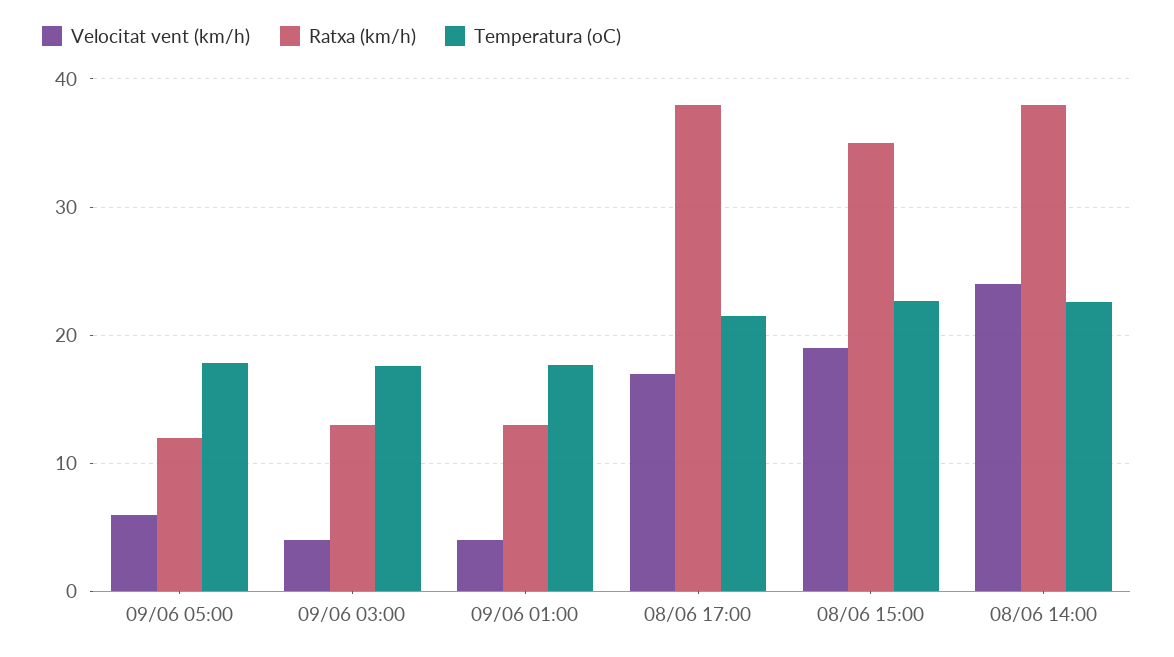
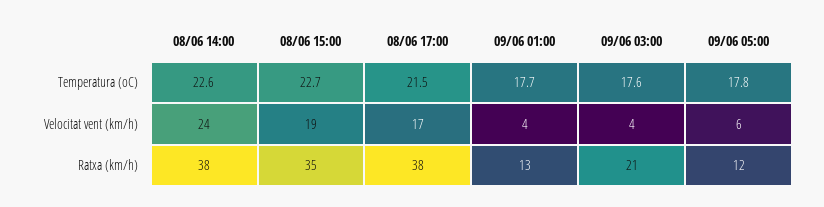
  {
    "Velocitat vent (km/h)": {
      "09/06 05:00": 6,
      "09/06 03:00": 4,
      "09/06 01:00": 4,
      "08/06 17:00": 17,
      "08/06 15:00": 19,
      "08/06 14:00": 24
    },
    "Ratxa (km/h)": {
      "09/06 05:00": 12,
-     "09/06 03:00": 13,
+     "09/06 03:00": 21,
      "09/06 01:00": 13,
      "08/06 17:00": 38,
      "08/06 15:00": 35,
      "08/06 14:00": 38
    },
    "Temperatura (oC)": {
      "09/06 05:00": 17.8,
      "09/06 03:00": 17.6,
      "09/06 01:00": 17.7,
      "08/06 17:00": 21.5,
      "08/06 15:00": 22.7,
      "08/06 14:00": 22.6
    }
  }

